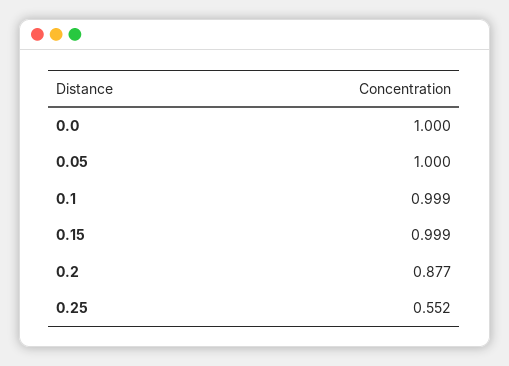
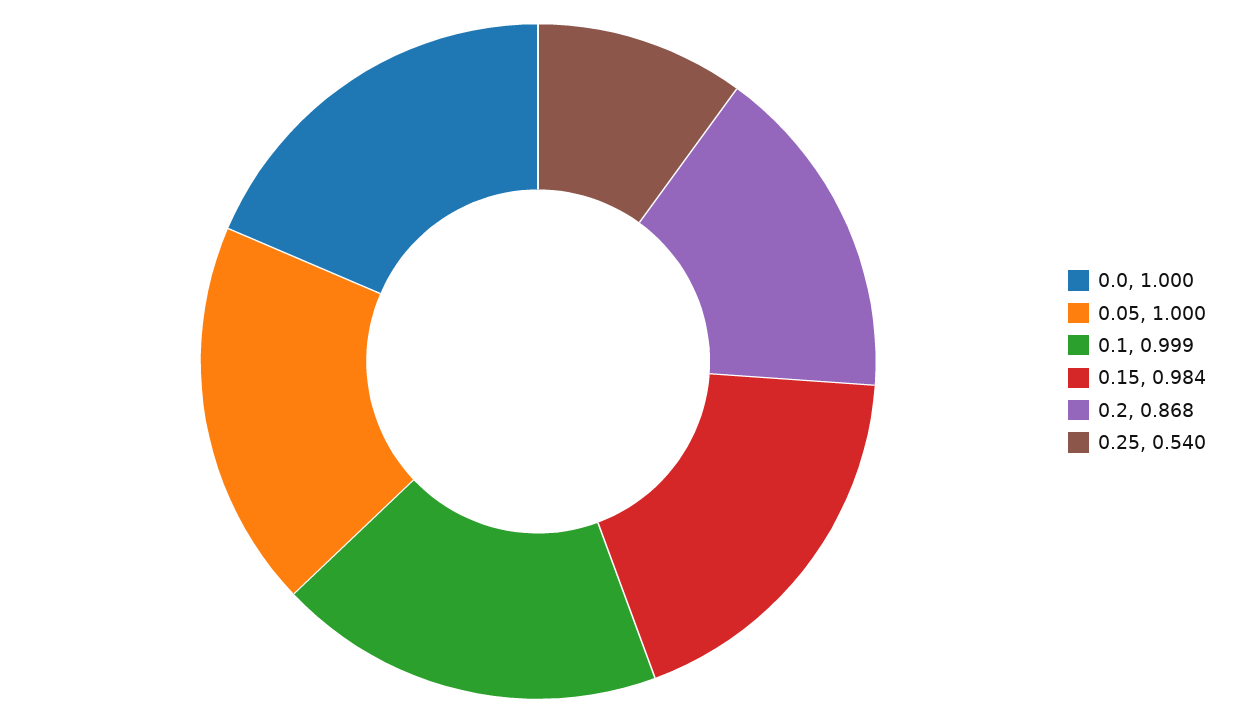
  {
    "0.0": 1,
    "0.05": 1,
    "0.1": 0.999,
-   "0.15": 0.999,
+   "0.15": 0.984,
-   "0.2": 0.877,
+   "0.2": 0.868,
-   "0.25": 0.552
+   "0.25": 0.54
  }

